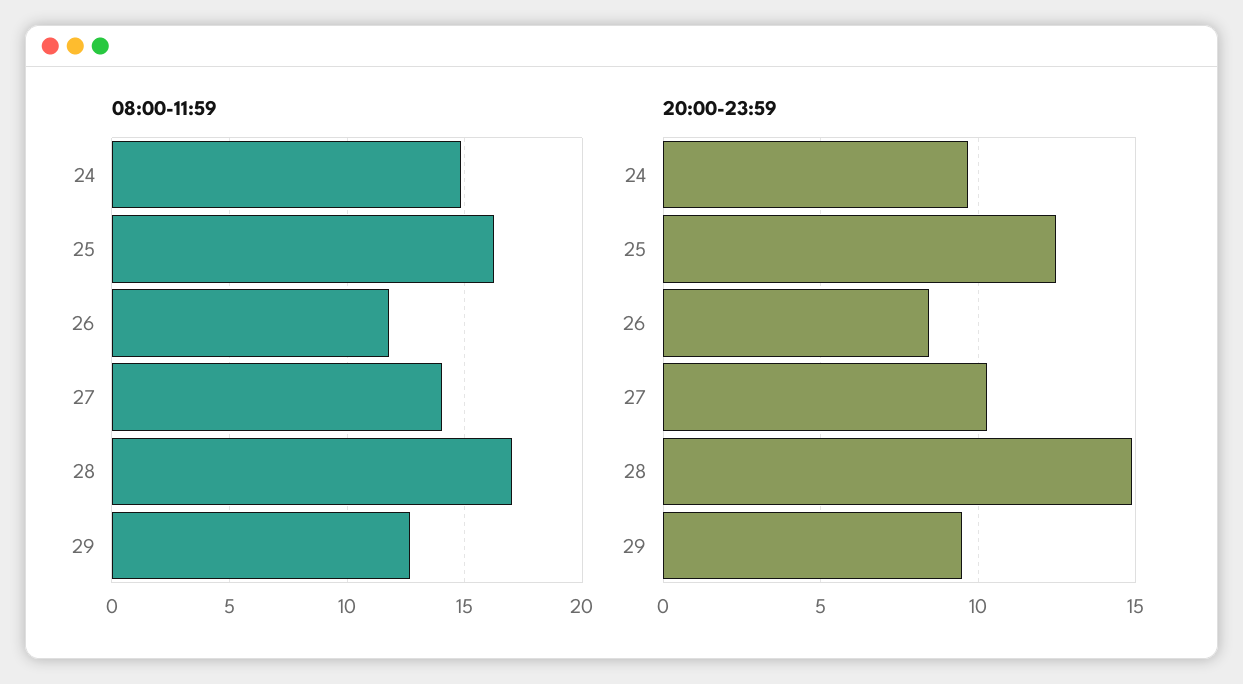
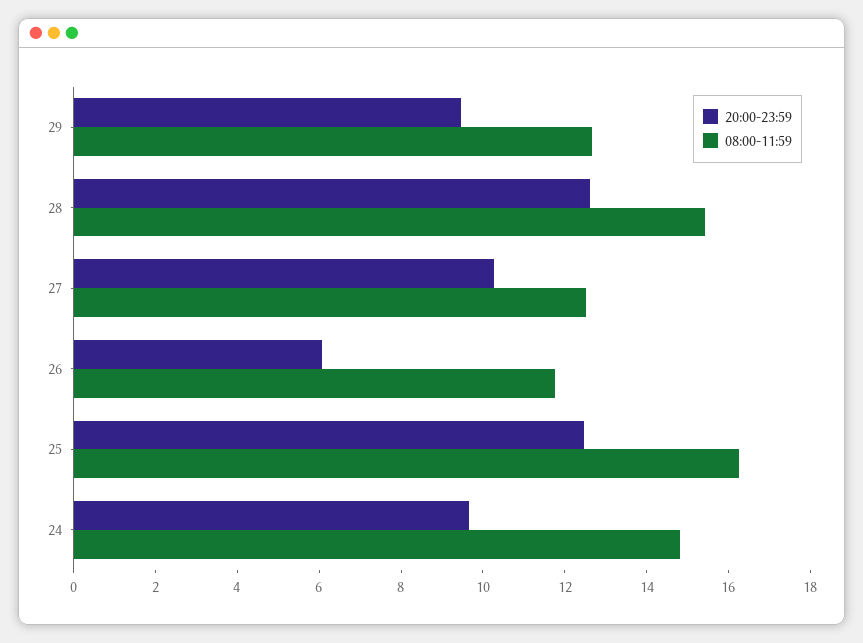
  {
    "08:00-11:59": {
      "24": 15,
      "25": 16.5,
      "26": 12,
-     "27": 14,
+     "27": 12.5,
-     "28": 17,
+     "28": 15.5,
      "29": 12.5
    },
    "20:00-23:59": {
      "24": 9.5,
      "25": 12.5,
-     "26": 8.5,
+     "26": 6,
      "27": 10.5,
-     "28": 15,
+     "28": 12.5,
      "29": 9.5
    }
  }

